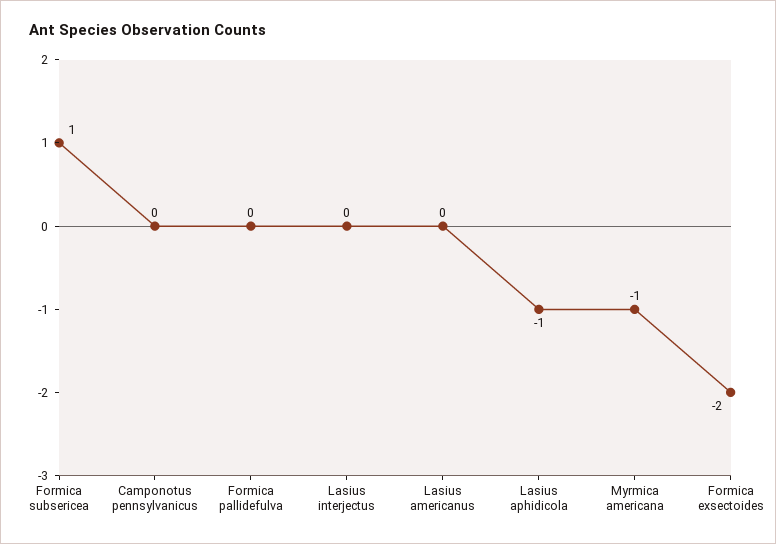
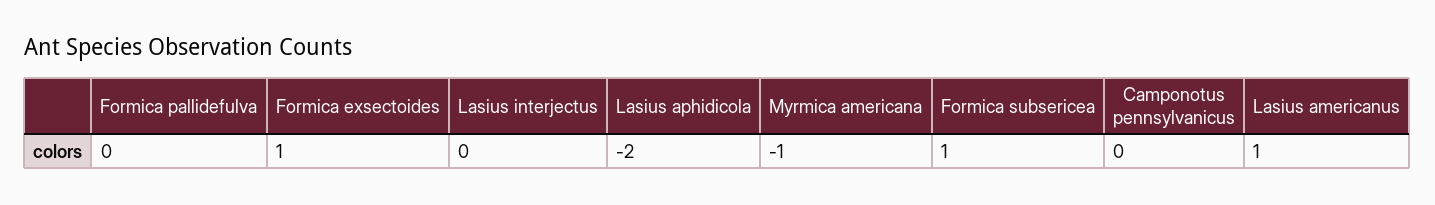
  {
    "Formica subsericea": 1,
    "Camponotus pennsylvanicus": 0,
    "Formica pallidefulva": 0,
    "Lasius interjectus": 0,
-   "Lasius americanus": 0,
+   "Lasius americanus": 1,
-   "Lasius aphidicola": -1,
+   "Lasius aphidicola": -2,
    "Myrmica americana": -1,
-   "Formica exsectoides": -2
+   "Formica exsectoides": 1
  }

